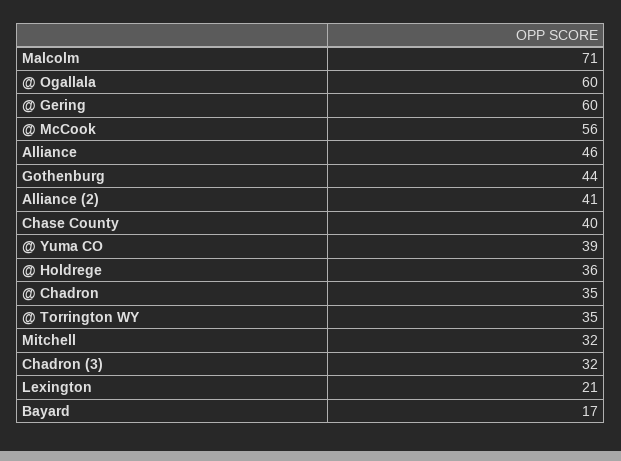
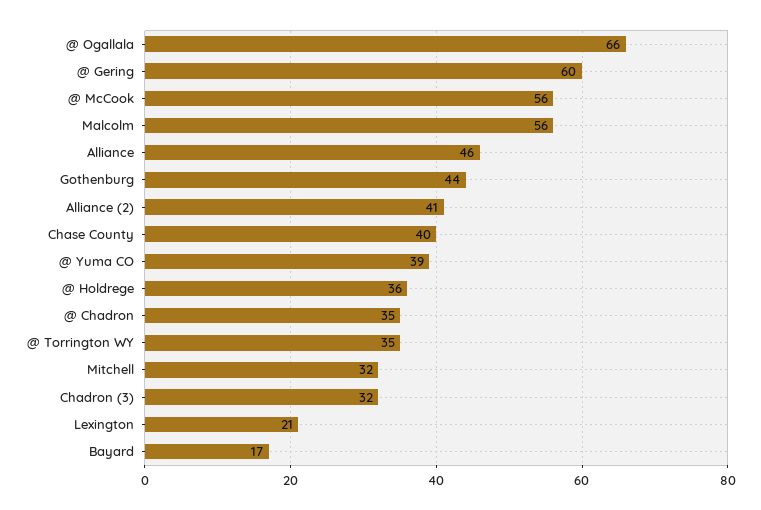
  {
-   "Malcolm": 71,
+   "Malcolm": 56,
-   "@ Ogallala": 60,
+   "@ Ogallala": 66,
    "@ Gering": 60,
    "@ McCook": 56,
    "Alliance": 46,
    "Gothenburg": 44,
    "Alliance (2)": 41,
    "Chase County": 40,
    "@ Yuma CO": 39,
    "@ Holdrege": 36,
    "@ Chadron": 35,
    "@ Torrington WY": 35,
    "Mitchell": 32,
    "Chadron (3)": 32,
    "Lexington": 21,
    "Bayard": 17
  }

